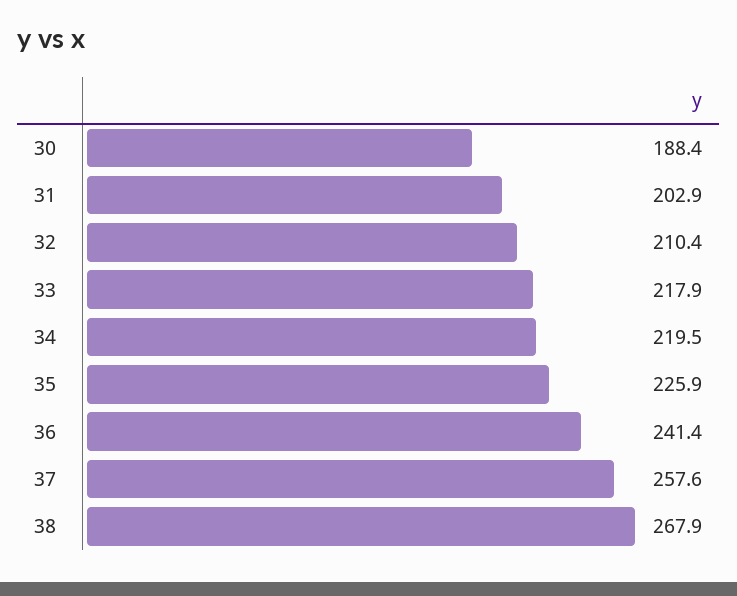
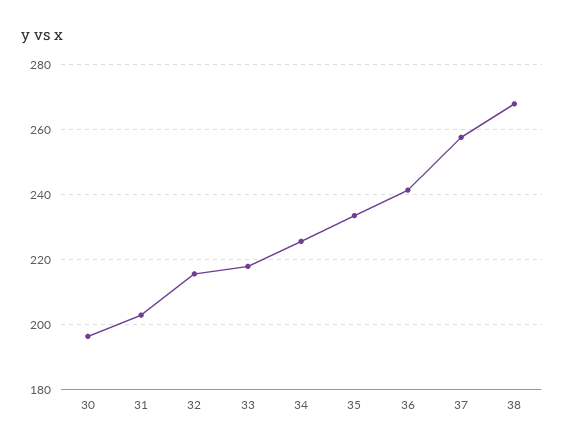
  {
-   "30": 188.4,
+   "30": 196,
    "31": 202.9,
-   "32": 210.4,
+   "32": 216,
    "33": 217.9,
-   "34": 219.5,
+   "34": 226,
-   "35": 225.9,
+   "35": 234,
    "36": 241.4,
    "37": 257.6,
    "38": 267.9
  }

